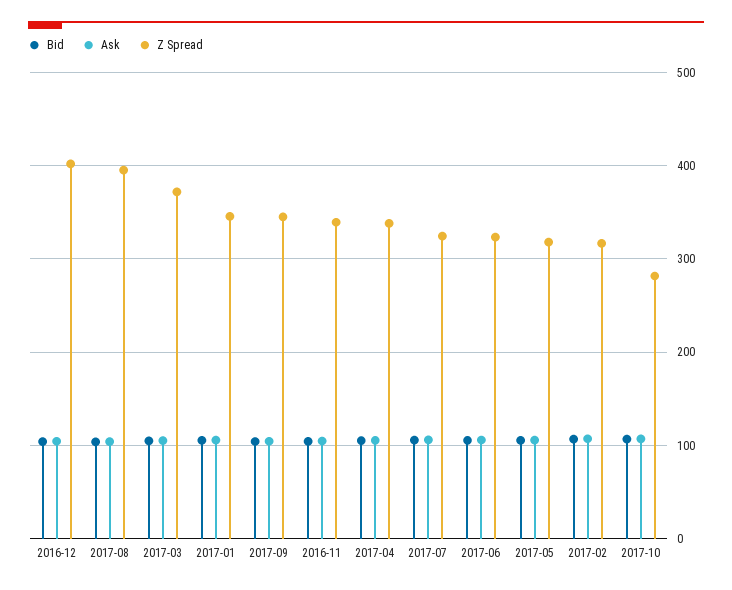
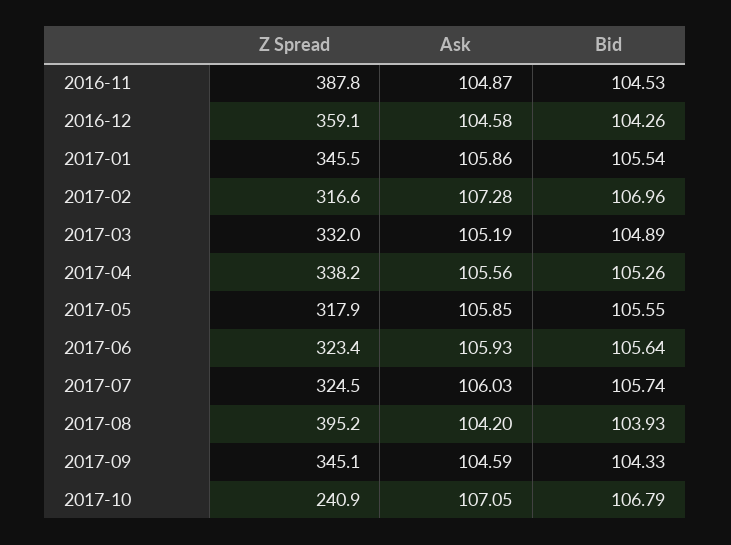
  {
    "Bid": {
      "2016-12": 104.26,
      "2017-08": 103.93,
      "2017-03": 104.89,
      "2017-01": 105.54,
      "2017-09": 104.33,
      "2016-11": 104.53,
      "2017-04": 105.26,
      "2017-07": 105.74,
      "2017-06": 105.64,
      "2017-05": 105.55,
      "2017-02": 106.96,
      "2017-10": 106.79
    },
    "Ask": {
      "2016-12": 104.58,
      "2017-08": 104.2,
      "2017-03": 105.19,
      "2017-01": 105.86,
      "2017-09": 104.59,
      "2016-11": 104.87,
      "2017-04": 105.56,
      "2017-07": 106.03,
      "2017-06": 105.93,
      "2017-05": 105.85,
      "2017-02": 107.28,
      "2017-10": 107.05
    },
    "Z Spread": {
-     "2016-12": 400,
+     "2016-12": 359.1,
      "2017-08": 395.2,
-     "2017-03": 370,
+     "2017-03": 332,
      "2017-01": 345.5,
      "2017-09": 345.1,
-     "2016-11": 340,
+     "2016-11": 387.8,
      "2017-04": 338.2,
      "2017-07": 324.5,
      "2017-06": 323.4,
      "2017-05": 317.9,
      "2017-02": 316.6,
-     "2017-10": 280
+     "2017-10": 240.9
    }
  }

